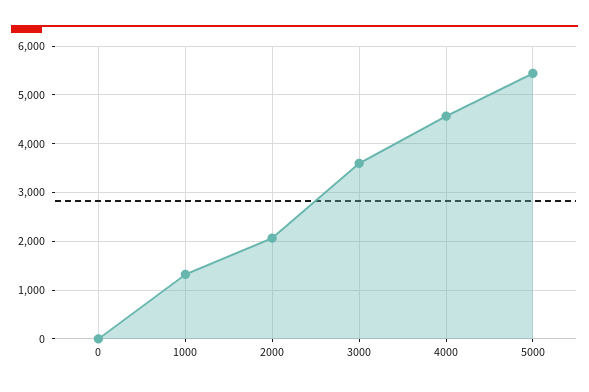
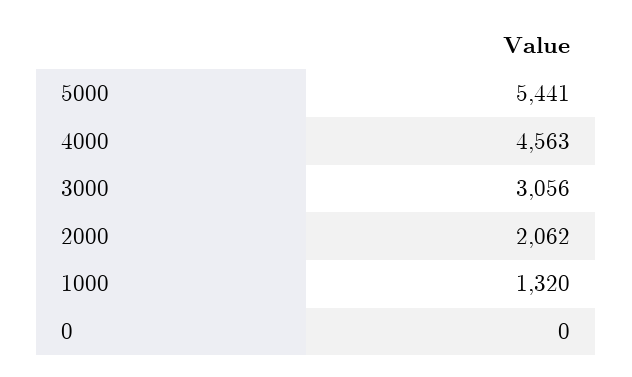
  {
    "0": 0,
    "1000": 1320,
    "2000": 2062,
-   "3000": 3600,
+   "3000": 3056,
    "4000": 4563,
    "5000": 5441
  }

